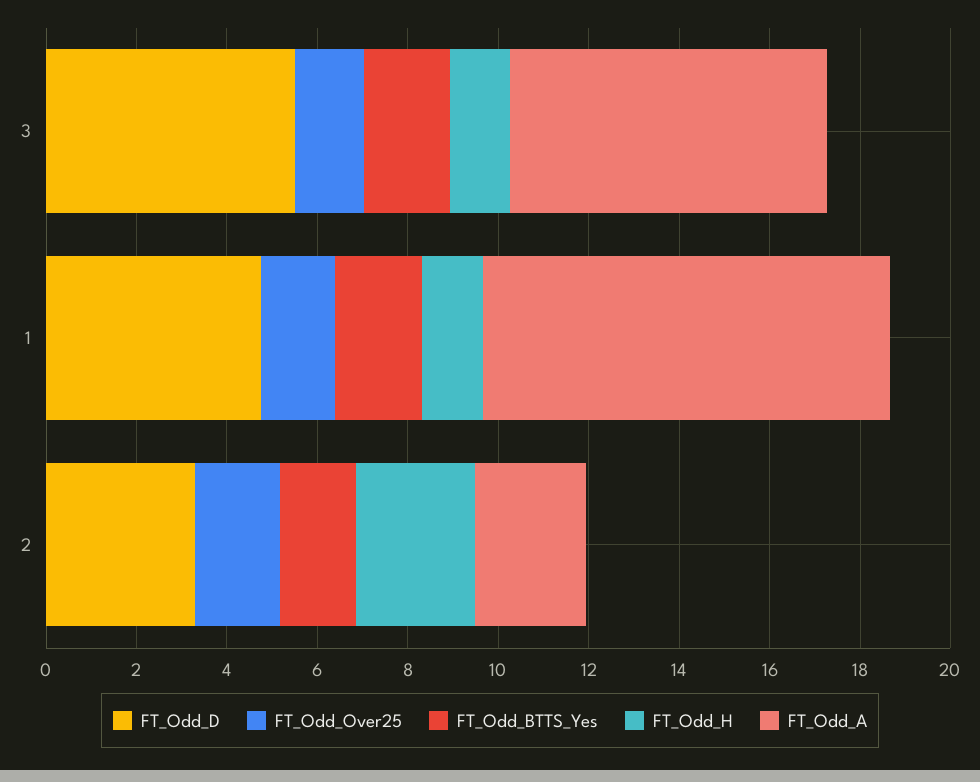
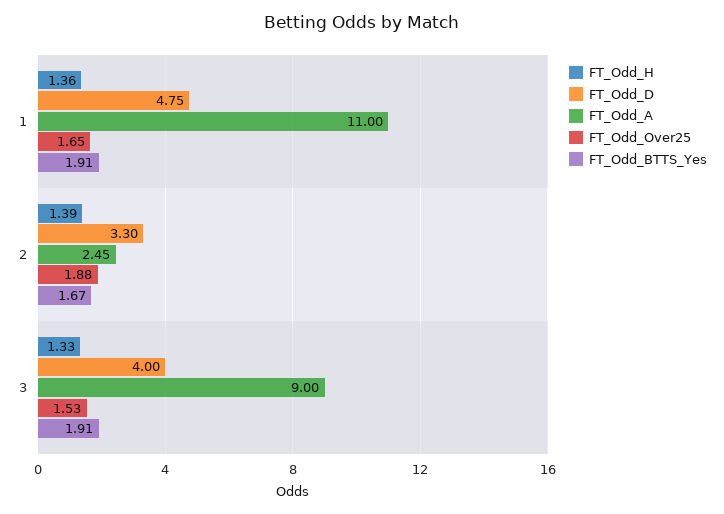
  {
    "FT_Odd_D": {
-     "3": 5.5,
+     "3": 4,
      "1": 4.75,
      "2": 3.3
    },
    "FT_Odd_Over25": {
      "3": 1.53,
      "1": 1.65,
      "2": 1.88
    },
    "FT_Odd_BTTS_Yes": {
      "3": 1.91,
      "1": 1.91,
      "2": 1.67
    },
    "FT_Odd_H": {
      "3": 1.33,
      "1": 1.36,
-     "2": 2.5
+     "2": 1.39
    },
    "FT_Odd_A": {
-     "3": 7,
+     "3": 9,
-     "1": 9,
+     "1": 11,
      "2": 2.45
    }
  }

